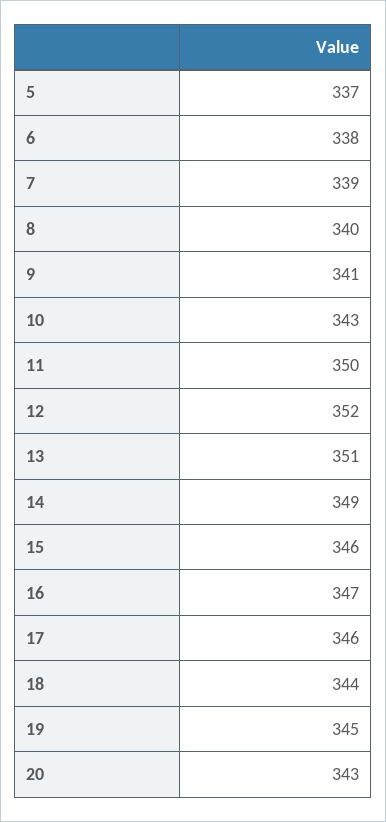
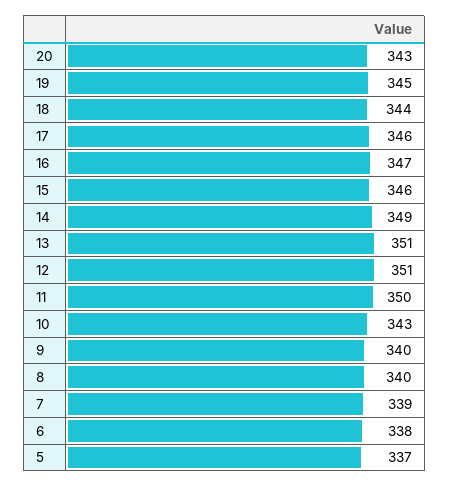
  {
    "5": 337,
    "6": 338,
    "7": 339,
    "8": 340,
-   "9": 341,
+   "9": 340,
    "10": 343,
    "11": 350,
-   "12": 352,
+   "12": 351,
    "13": 351,
    "14": 349,
    "15": 346,
    "16": 347,
    "17": 346,
    "18": 344,
    "19": 345,
    "20": 343
  }

